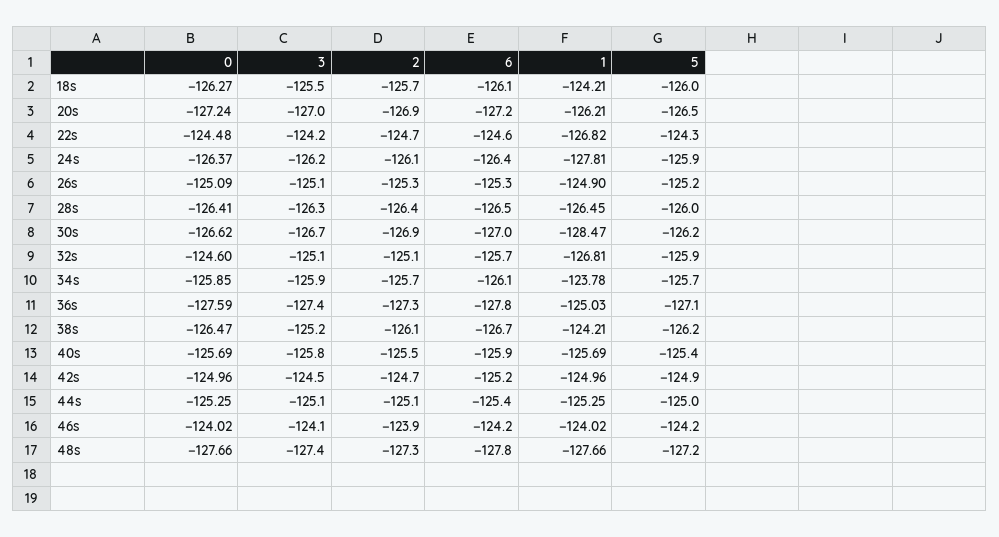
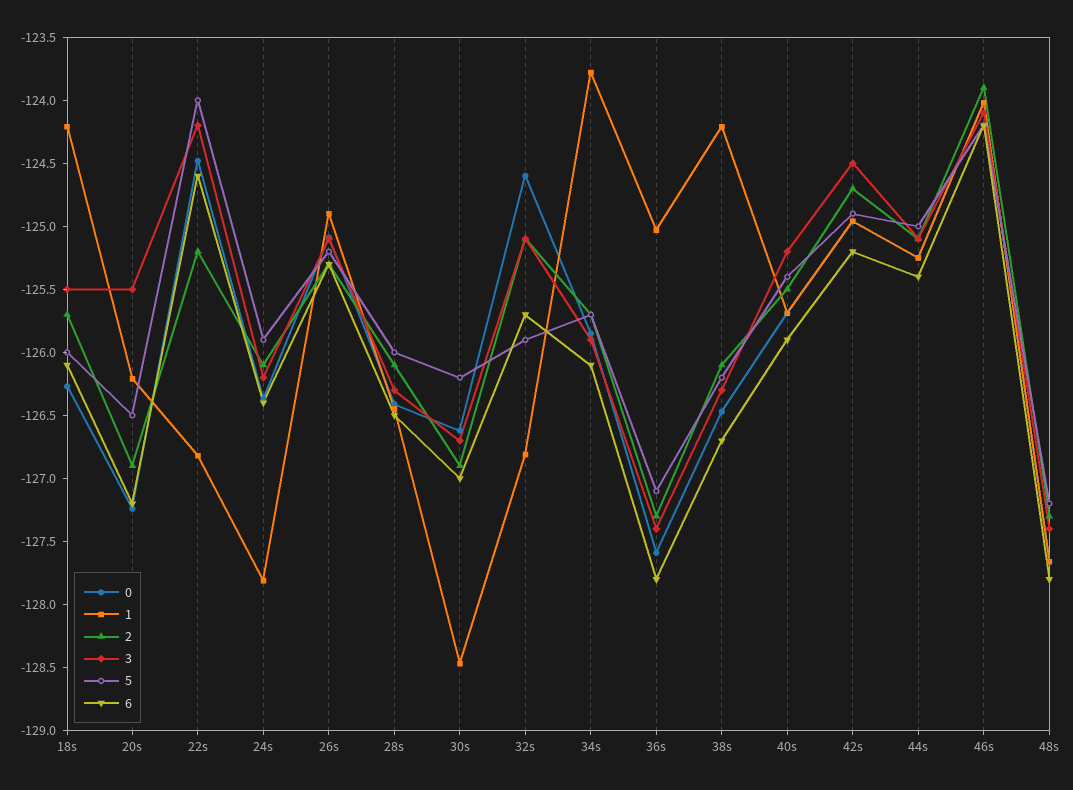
  {
    "0": {
      "18s": -126.27,
      "20s": -127.24,
      "22s": -124.48,
      "24s": -126.37,
      "26s": -125.09,
      "28s": -126.41,
      "30s": -126.62,
      "32s": -124.6,
      "34s": -125.85,
      "36s": -127.59,
      "38s": -126.47,
      "40s": -125.69,
      "42s": -124.96,
      "44s": -125.25,
      "46s": -124.02,
      "48s": -127.66
    },
    "3": {
      "18s": -125.5,
-     "20s": -127,
+     "20s": -125.5,
      "22s": -124.2,
      "24s": -126.2,
      "26s": -125.1,
      "28s": -126.3,
      "30s": -126.7,
      "32s": -125.1,
      "34s": -125.9,
      "36s": -127.4,
-     "38s": -125.2,
+     "38s": -126.3,
-     "40s": -125.8,
+     "40s": -125.2,
      "42s": -124.5,
      "44s": -125.1,
      "46s": -124.1,
      "48s": -127.4
    },
    "2": {
      "18s": -125.7,
      "20s": -126.9,
-     "22s": -124.7,
+     "22s": -125.2,
      "24s": -126.1,
      "26s": -125.3,
-     "28s": -126.4,
+     "28s": -126.1,
      "30s": -126.9,
      "32s": -125.1,
      "34s": -125.7,
      "36s": -127.3,
      "38s": -126.1,
      "40s": -125.5,
      "42s": -124.7,
      "44s": -125.1,
      "46s": -123.9,
      "48s": -127.3
    },
    "6": {
      "18s": -126.1,
      "20s": -127.2,
      "22s": -124.6,
      "24s": -126.4,
      "26s": -125.3,
      "28s": -126.5,
      "30s": -127,
      "32s": -125.7,
      "34s": -126.1,
      "36s": -127.8,
      "38s": -126.7,
      "40s": -125.9,
      "42s": -125.2,
      "44s": -125.4,
      "46s": -124.2,
      "48s": -127.8
    },
    "1": {
      "18s": -124.21,
      "20s": -126.21,
      "22s": -126.82,
      "24s": -127.81,
      "26s": -124.9,
      "28s": -126.45,
      "30s": -128.47,
      "32s": -126.81,
      "34s": -123.78,
      "36s": -125.03,
      "38s": -124.21,
      "40s": -125.69,
      "42s": -124.96,
      "44s": -125.25,
      "46s": -124.02,
      "48s": -127.66
    },
    "5": {
      "18s": -126,
      "20s": -126.5,
-     "22s": -124.3,
+     "22s": -124,
      "24s": -125.9,
      "26s": -125.2,
      "28s": -126,
      "30s": -126.2,
      "32s": -125.9,
      "34s": -125.7,
      "36s": -127.1,
      "38s": -126.2,
      "40s": -125.4,
      "42s": -124.9,
      "44s": -125,
      "46s": -124.2,
      "48s": -127.2
    }
  }

